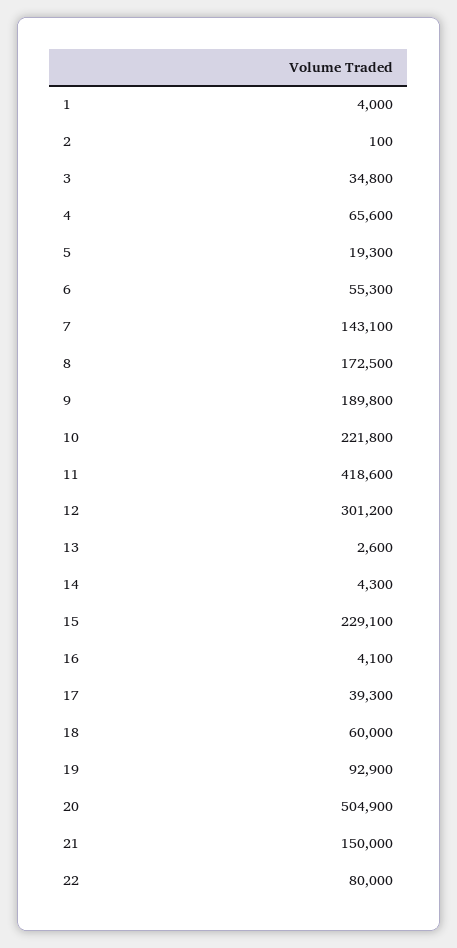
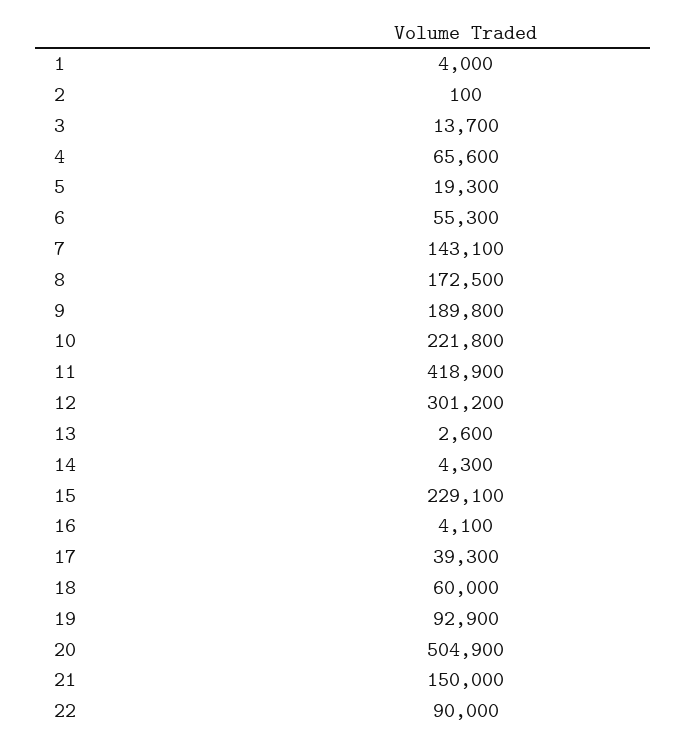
  {
    "1": 4000,
    "2": 100,
-   "3": 34800,
+   "3": 13700,
    "4": 65600,
    "5": 19300,
    "6": 55300,
    "7": 143100,
    "8": 172500,
    "9": 189800,
    "10": 221800,
-   "11": 418600,
+   "11": 418900,
    "12": 301200,
    "13": 2600,
    "14": 4300,
    "15": 229100,
    "16": 4100,
    "17": 39300,
    "18": 60000,
    "19": 92900,
    "20": 504900,
    "21": 150000,
-   "22": 80000
+   "22": 90000
  }

